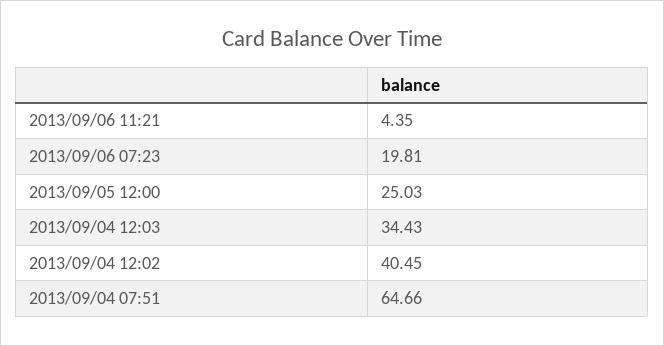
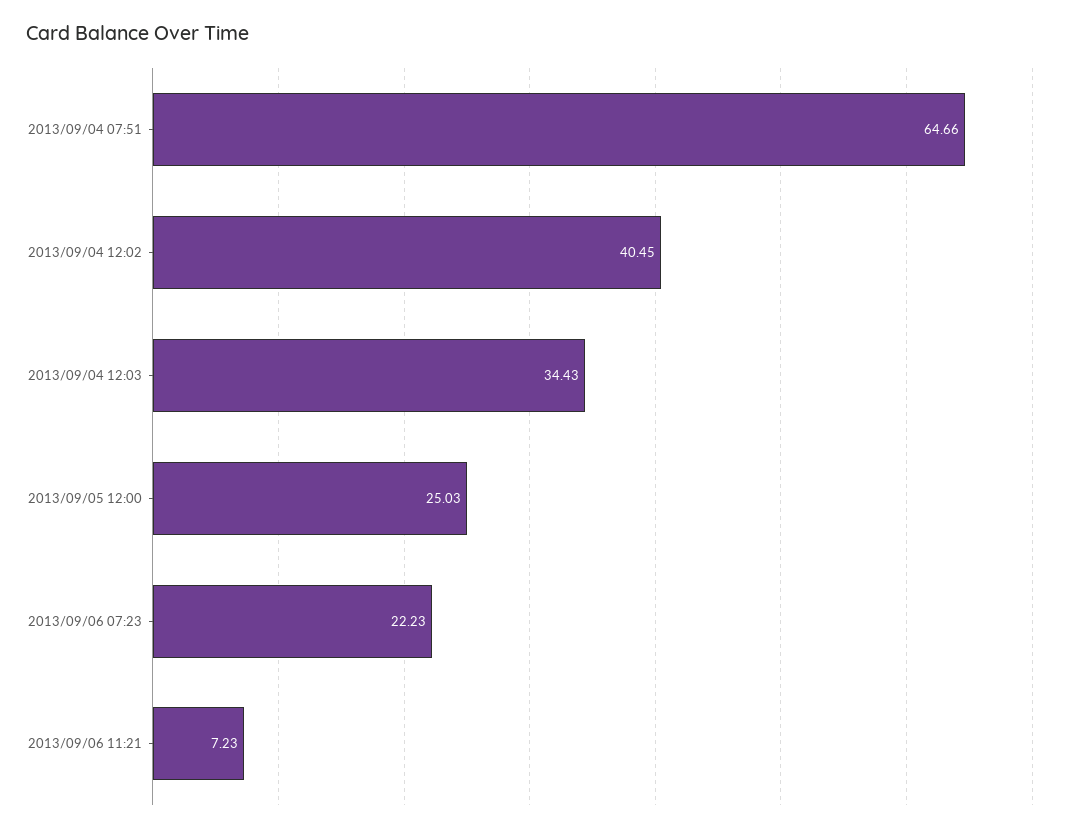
  {
-   "2013/09/06 11:21": 4.35,
+   "2013/09/06 11:21": 7.23,
-   "2013/09/06 07:23": 19.81,
+   "2013/09/06 07:23": 22.23,
    "2013/09/05 12:00": 25.03,
    "2013/09/04 12:03": 34.43,
    "2013/09/04 12:02": 40.45,
    "2013/09/04 07:51": 64.66
  }

